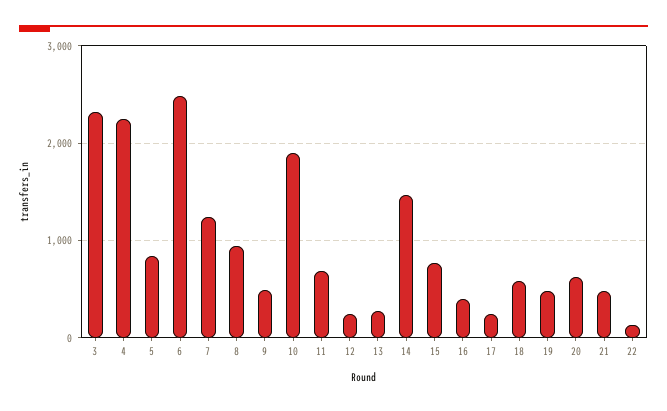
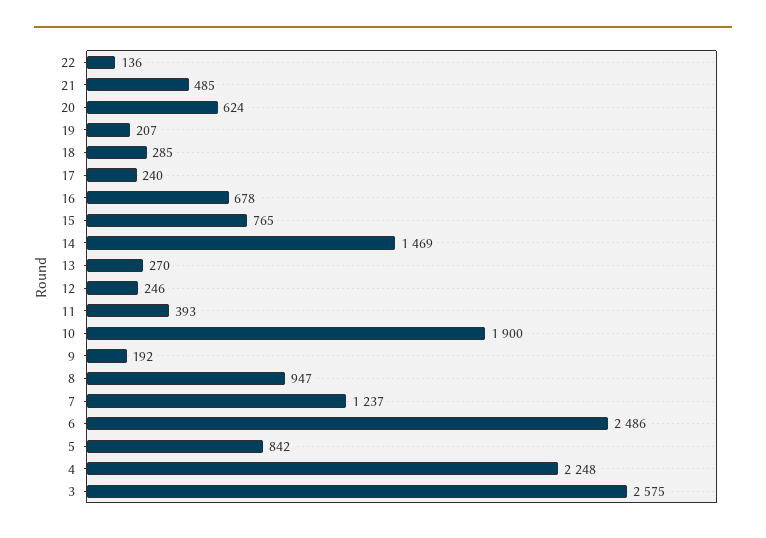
  {
-   "3": 2300,
+   "3": 2575,
    "4": 2248,
    "5": 842,
    "6": 2486,
    "7": 1237,
    "8": 947,
-   "9": 500,
+   "9": 192,
    "10": 1900,
-   "11": 700,
+   "11": 393,
    "12": 246,
    "13": 270,
    "14": 1469,
    "15": 765,
-   "16": 400,
+   "16": 678,
    "17": 240,
-   "18": 600,
+   "18": 285,
-   "19": 500,
+   "19": 207,
    "20": 624,
    "21": 485,
    "22": 136
  }

